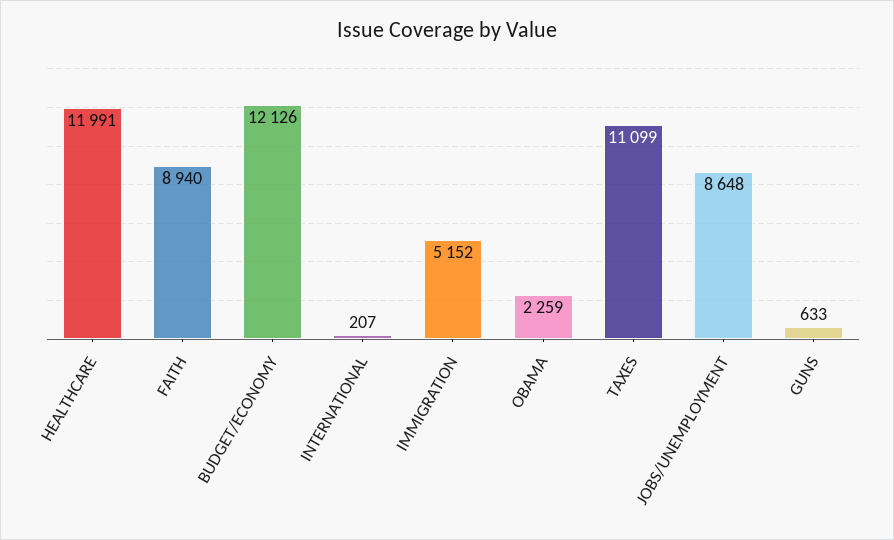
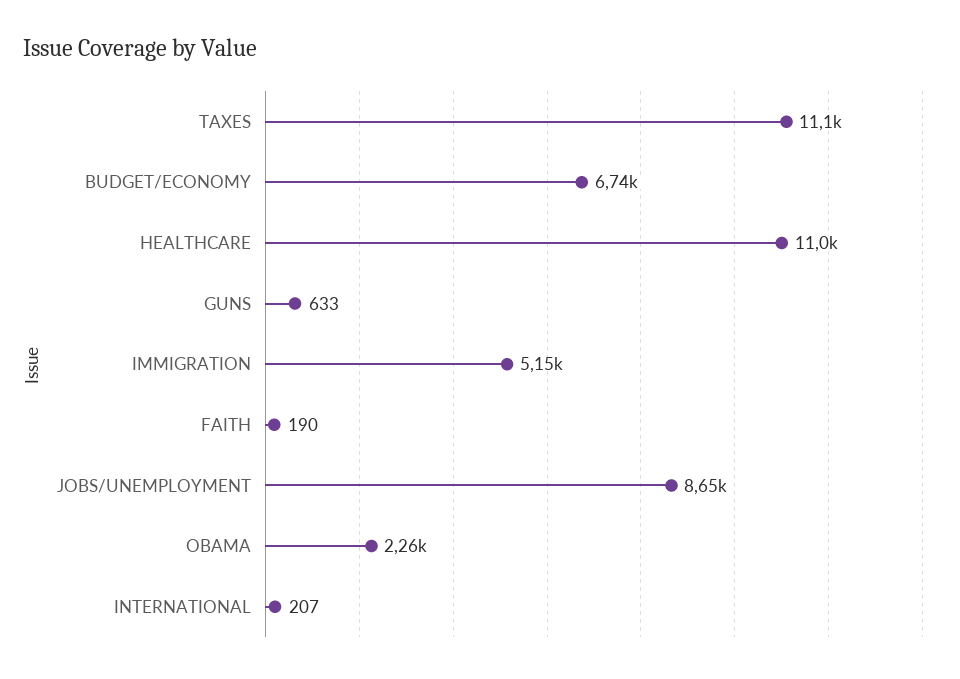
  {
-   "HEALTHCARE": 11991,
+   "HEALTHCARE": 11000,
-   "FAITH": 8940,
+   "FAITH": 190,
-   "BUDGET/ECONOMY": 12126,
+   "BUDGET/ECONOMY": 6740,
    "INTERNATIONAL": 207,
    "IMMIGRATION": 5152,
    "OBAMA": 2259,
    "TAXES": 11099,
    "JOBS/UNEMPLOYMENT": 8648,
    "GUNS": 633
  }

